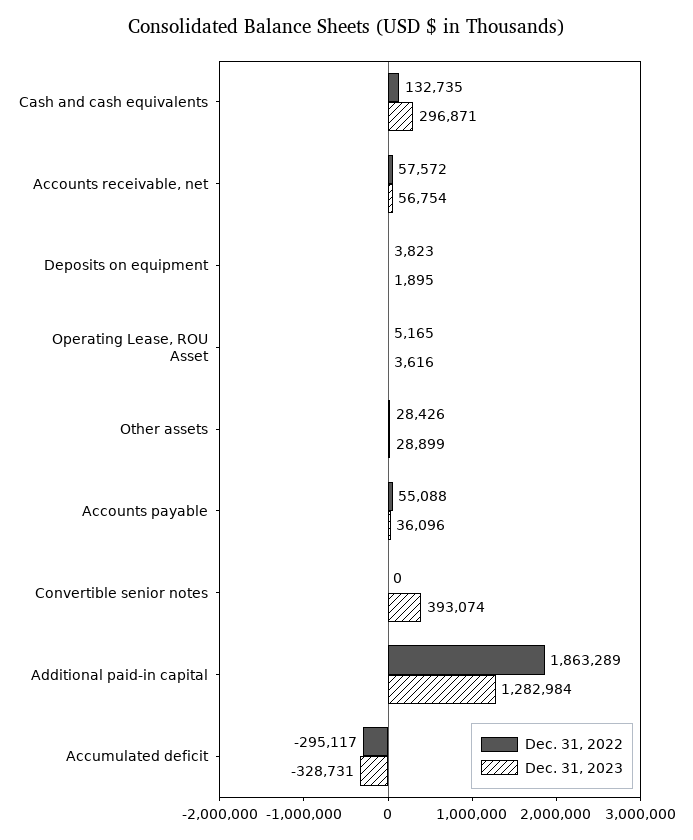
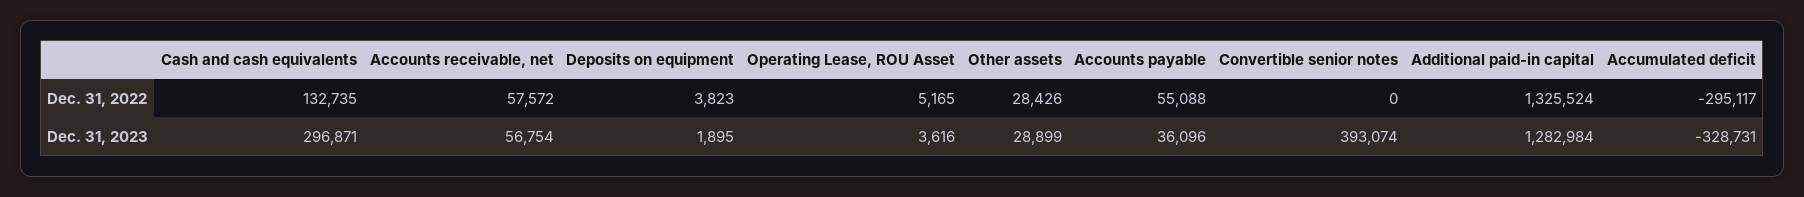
  {
    "Dec. 31, 2022": {
      "Cash and cash equivalents": 132735,
      "Accounts receivable, net": 57572,
      "Deposits on equipment": 3823,
      "Operating Lease, ROU Asset": 5165,
      "Other assets": 28426,
      "Accounts payable": 55088,
      "Convertible senior notes": 0,
-     "Additional paid-in capital": 1863289,
+     "Additional paid-in capital": 1325524,
      "Accumulated deficit": -295117
    },
    "Dec. 31, 2023": {
      "Cash and cash equivalents": 296871,
      "Accounts receivable, net": 56754,
      "Deposits on equipment": 1895,
      "Operating Lease, ROU Asset": 3616,
      "Other assets": 28899,
      "Accounts payable": 36096,
      "Convertible senior notes": 393074,
      "Additional paid-in capital": 1282984,
      "Accumulated deficit": -328731
    }
  }

